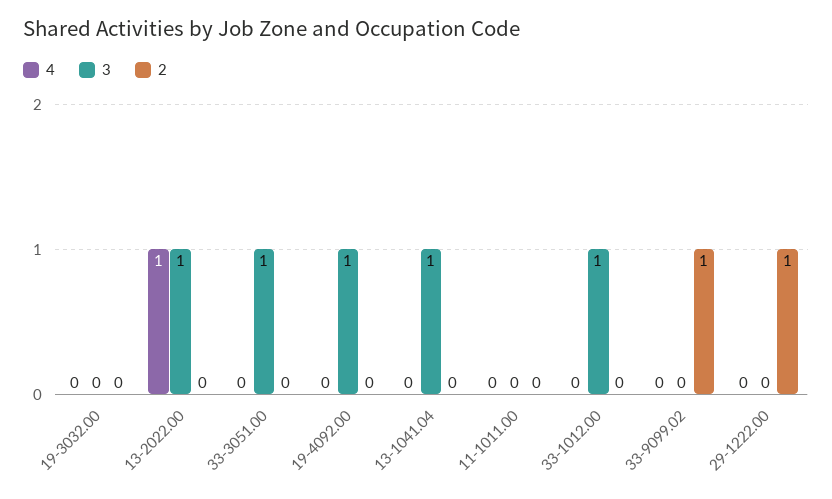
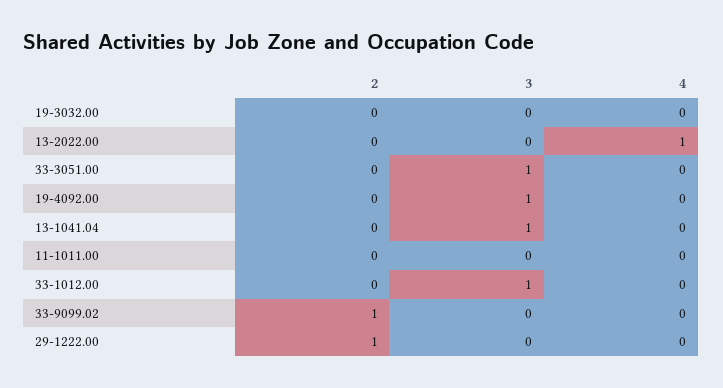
  {
    "4": {
      "19-3032.00": 0,
      "13-2022.00": 1,
      "33-3051.00": 0,
      "19-4092.00": 0,
      "13-1041.04": 0,
      "11-1011.00": 0,
      "33-1012.00": 0,
      "33-9099.02": 0,
      "29-1222.00": 0
    },
    "3": {
      "19-3032.00": 0,
-     "13-2022.00": 1,
+     "13-2022.00": 0,
      "33-3051.00": 1,
      "19-4092.00": 1,
      "13-1041.04": 1,
      "11-1011.00": 0,
      "33-1012.00": 1,
      "33-9099.02": 0,
      "29-1222.00": 0
    },
    "2": {
      "19-3032.00": 0,
      "13-2022.00": 0,
      "33-3051.00": 0,
      "19-4092.00": 0,
      "13-1041.04": 0,
      "11-1011.00": 0,
      "33-1012.00": 0,
      "33-9099.02": 1,
      "29-1222.00": 1
    }
  }

